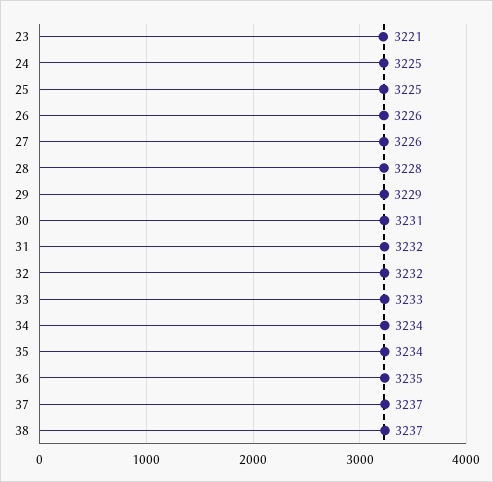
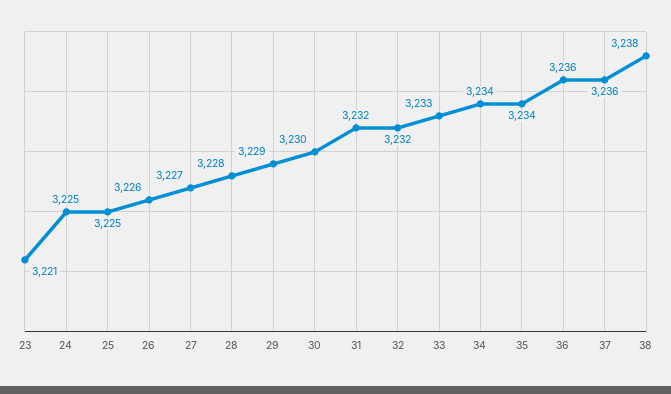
  {
    "23": 3221,
    "24": 3225,
    "25": 3225,
    "26": 3226,
-   "27": 3226,
+   "27": 3227,
    "28": 3228,
    "29": 3229,
-   "30": 3231,
+   "30": 3230,
    "31": 3232,
    "32": 3232,
    "33": 3233,
    "34": 3234,
    "35": 3234,
-   "36": 3235,
+   "36": 3236,
-   "37": 3237,
+   "37": 3236,
-   "38": 3237
+   "38": 3238
  }

